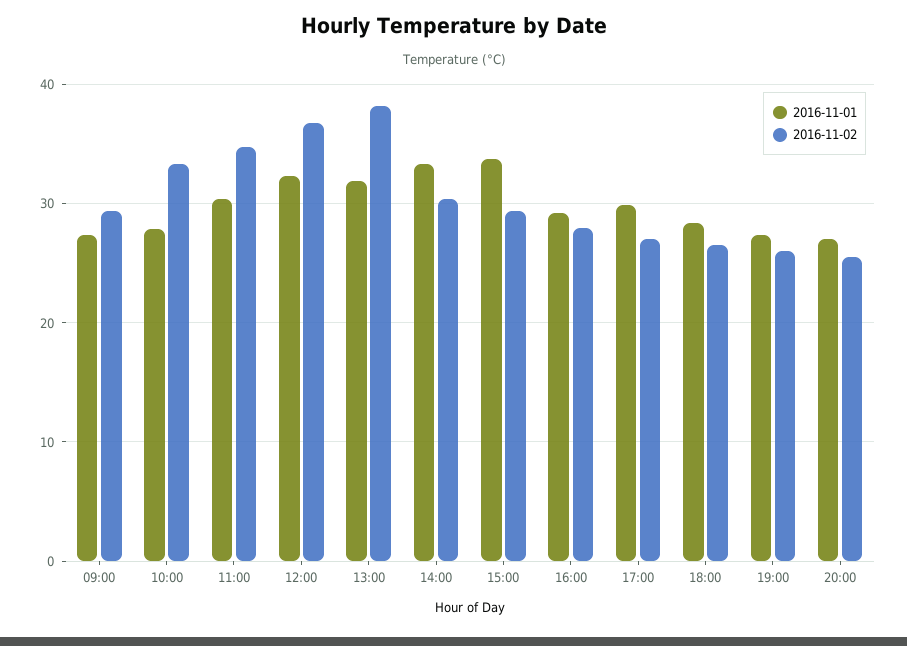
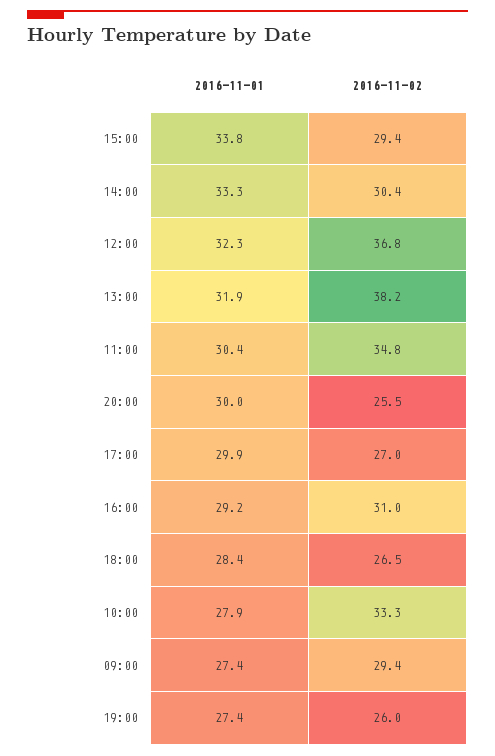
  {
    "2016-11-01": {
      "09:00": 27.4,
      "10:00": 27.9,
      "11:00": 30.4,
      "12:00": 32.3,
      "13:00": 31.9,
      "14:00": 33.3,
      "15:00": 33.8,
      "16:00": 29.2,
      "17:00": 29.9,
      "18:00": 28.4,
      "19:00": 27.4,
-     "20:00": 27
+     "20:00": 30
    },
    "2016-11-02": {
      "09:00": 29.4,
      "10:00": 33.3,
      "11:00": 34.8,
      "12:00": 36.8,
      "13:00": 38.2,
      "14:00": 30.4,
      "15:00": 29.4,
-     "16:00": 28,
+     "16:00": 31,
      "17:00": 27,
      "18:00": 26.5,
      "19:00": 26,
      "20:00": 25.5
    }
  }

